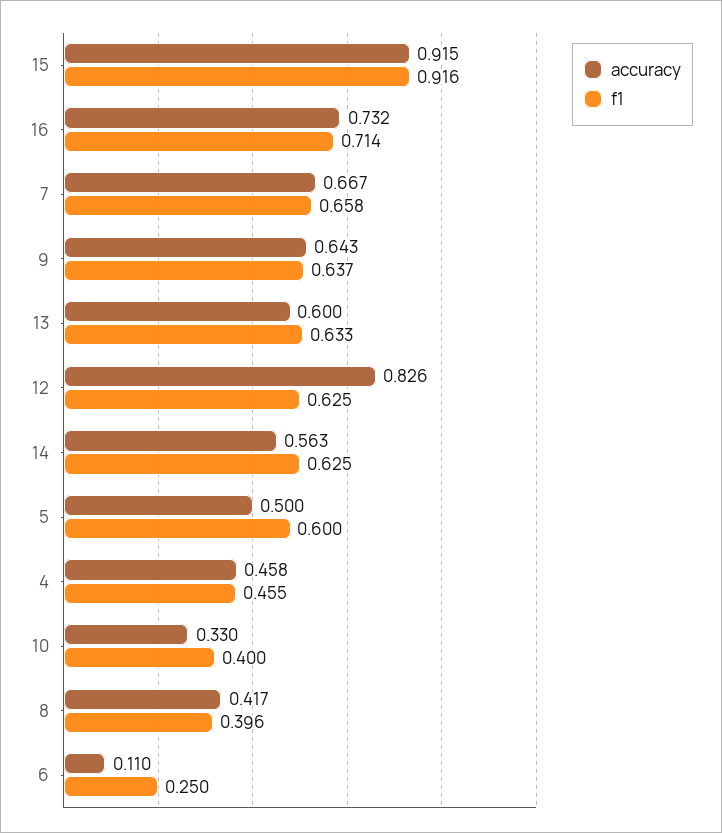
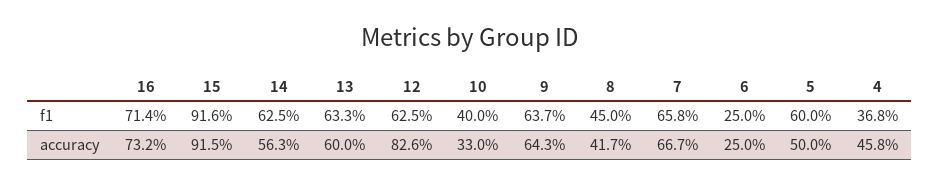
  {
    "accuracy": {
      "15": 0.915,
      "16": 0.732,
      "7": 0.667,
      "9": 0.643,
      "13": 0.6,
      "12": 0.826,
      "14": 0.563,
      "5": 0.5,
      "4": 0.458,
      "10": 0.33,
      "8": 0.417,
-     "6": 0.11
+     "6": 0.25
    },
    "f1": {
      "15": 0.916,
      "16": 0.714,
      "7": 0.658,
      "9": 0.637,
      "13": 0.633,
      "12": 0.625,
      "14": 0.625,
      "5": 0.6,
-     "4": 0.455,
+     "4": 0.368,
      "10": 0.4,
-     "8": 0.396,
+     "8": 0.45,
      "6": 0.25
    }
  }

